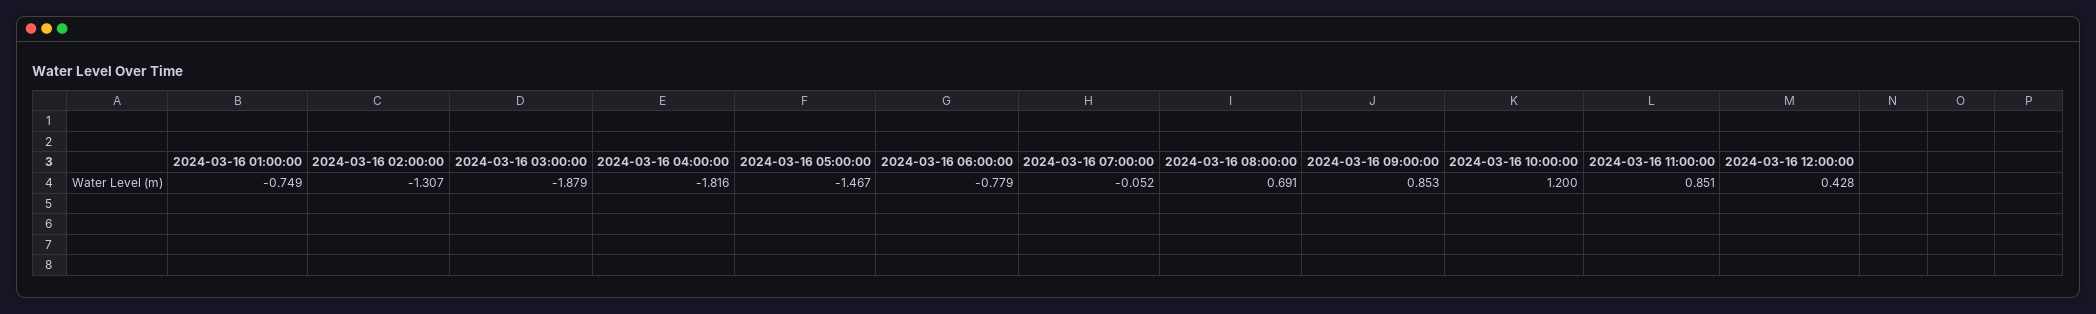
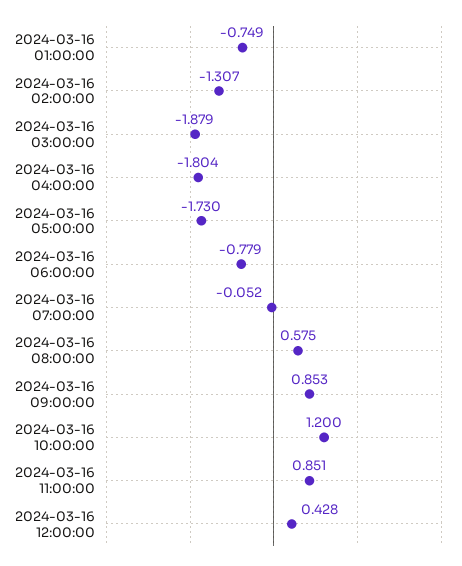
  {
    "2024-03-16 01:00:00": -0.749,
    "2024-03-16 02:00:00": -1.307,
    "2024-03-16 03:00:00": -1.879,
-   "2024-03-16 04:00:00": -1.816,
+   "2024-03-16 04:00:00": -1.804,
-   "2024-03-16 05:00:00": -1.467,
+   "2024-03-16 05:00:00": -1.73,
    "2024-03-16 06:00:00": -0.779,
    "2024-03-16 07:00:00": -0.052,
-   "2024-03-16 08:00:00": 0.691,
+   "2024-03-16 08:00:00": 0.575,
    "2024-03-16 09:00:00": 0.853,
    "2024-03-16 10:00:00": 1.2,
    "2024-03-16 11:00:00": 0.851,
    "2024-03-16 12:00:00": 0.428
  }

